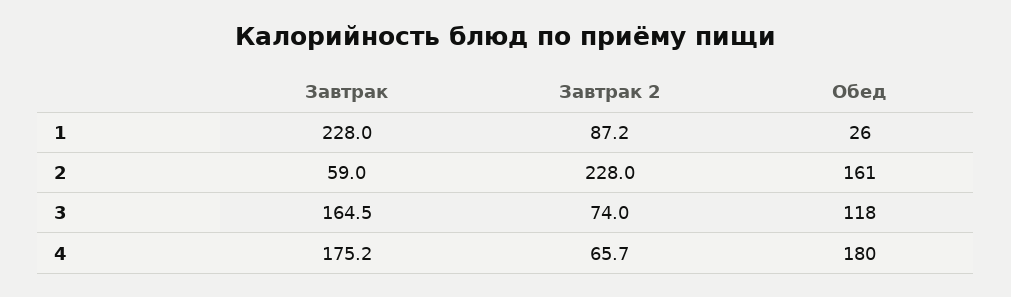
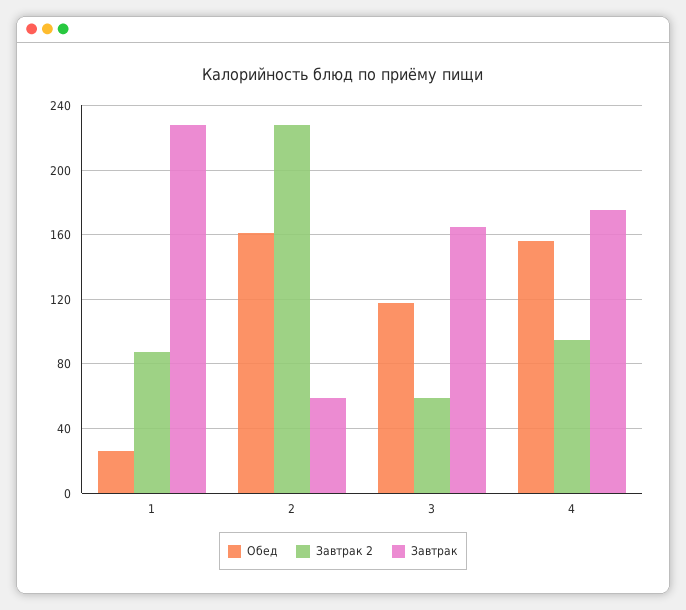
  {
    "Завтрак": {
      "1": 228,
      "2": 59,
      "3": 164.5,
      "4": 175.2
    },
    "Завтрак 2": {
      "1": 87.2,
      "2": 228,
-     "3": 74,
+     "3": 60,
-     "4": 65.7
+     "4": 95
    },
    "Обед": {
      "1": 26,
      "2": 161,
      "3": 118,
-     "4": 180
+     "4": 155
    }
  }

